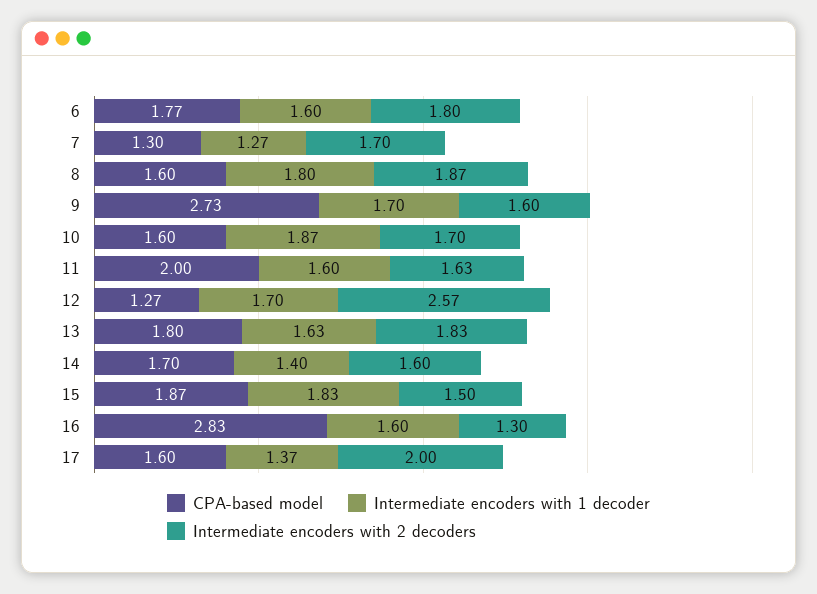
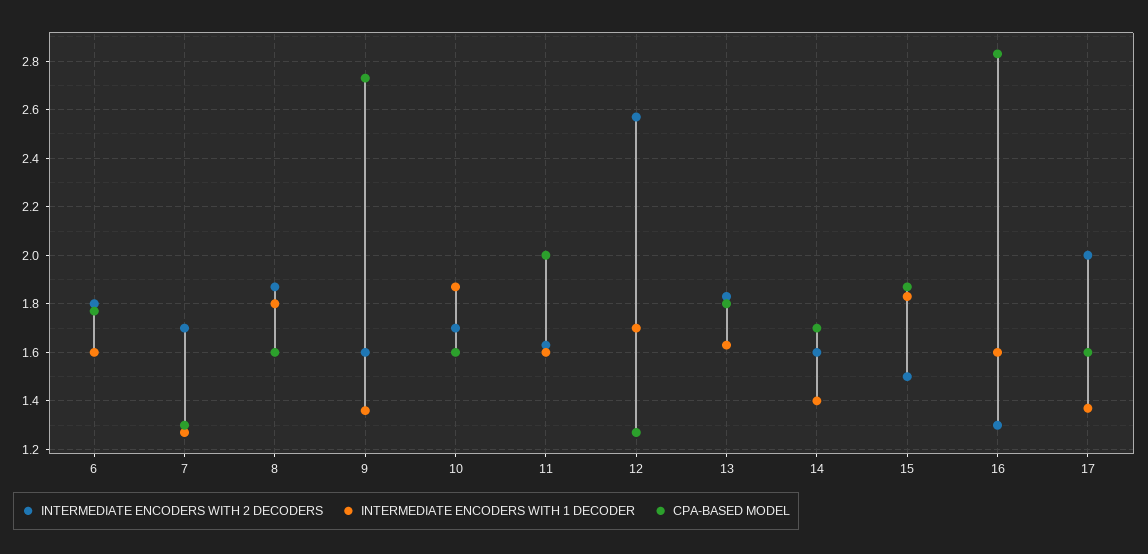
  {
    "CPA-based model": {
      "6": 1.77,
      "7": 1.3,
      "8": 1.6,
      "9": 2.73,
      "10": 1.6,
      "11": 2,
      "12": 1.27,
      "13": 1.8,
      "14": 1.7,
      "15": 1.87,
      "16": 2.83,
      "17": 1.6
    },
    "Intermediate encoders with 1 decoder": {
      "6": 1.6,
      "7": 1.27,
      "8": 1.8,
-     "9": 1.7,
+     "9": 1.35,
      "10": 1.87,
      "11": 1.6,
      "12": 1.7,
      "13": 1.63,
      "14": 1.4,
      "15": 1.83,
      "16": 1.6,
      "17": 1.37
    },
    "Intermediate encoders with 2 decoders": {
      "6": 1.8,
      "7": 1.7,
      "8": 1.87,
      "9": 1.6,
      "10": 1.7,
      "11": 1.63,
      "12": 2.57,
      "13": 1.83,
      "14": 1.6,
      "15": 1.5,
      "16": 1.3,
      "17": 2
    }
  }

